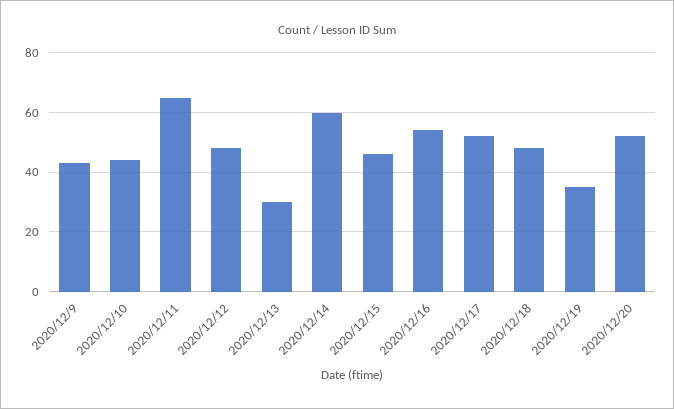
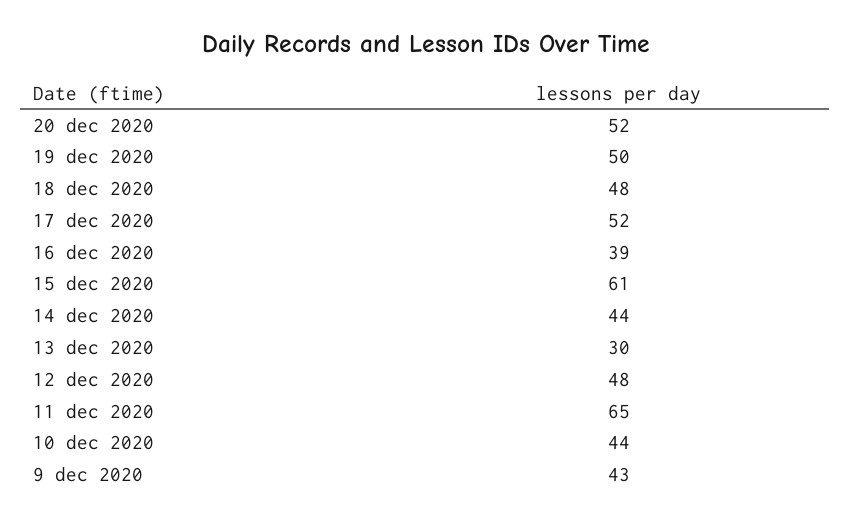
  {
    "2020/12/9": 43,
    "2020/12/10": 44,
    "2020/12/11": 65,
    "2020/12/12": 48,
    "2020/12/13": 30,
-   "2020/12/14": 60,
+   "2020/12/14": 44,
-   "2020/12/15": 45,
+   "2020/12/15": 61,
-   "2020/12/16": 55,
+   "2020/12/16": 39,
    "2020/12/17": 52,
    "2020/12/18": 48,
-   "2020/12/19": 35,
+   "2020/12/19": 50,
    "2020/12/20": 52
  }

